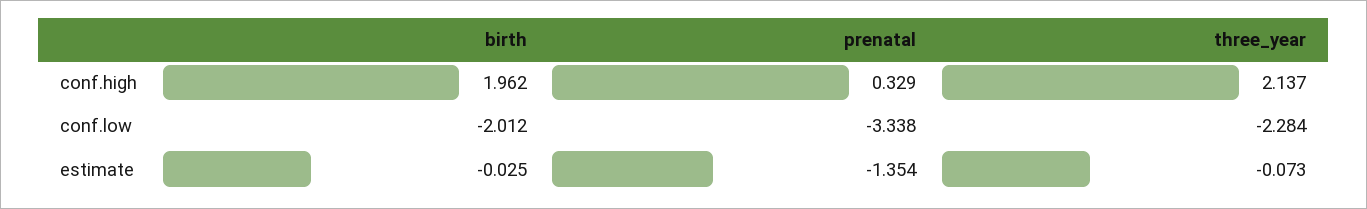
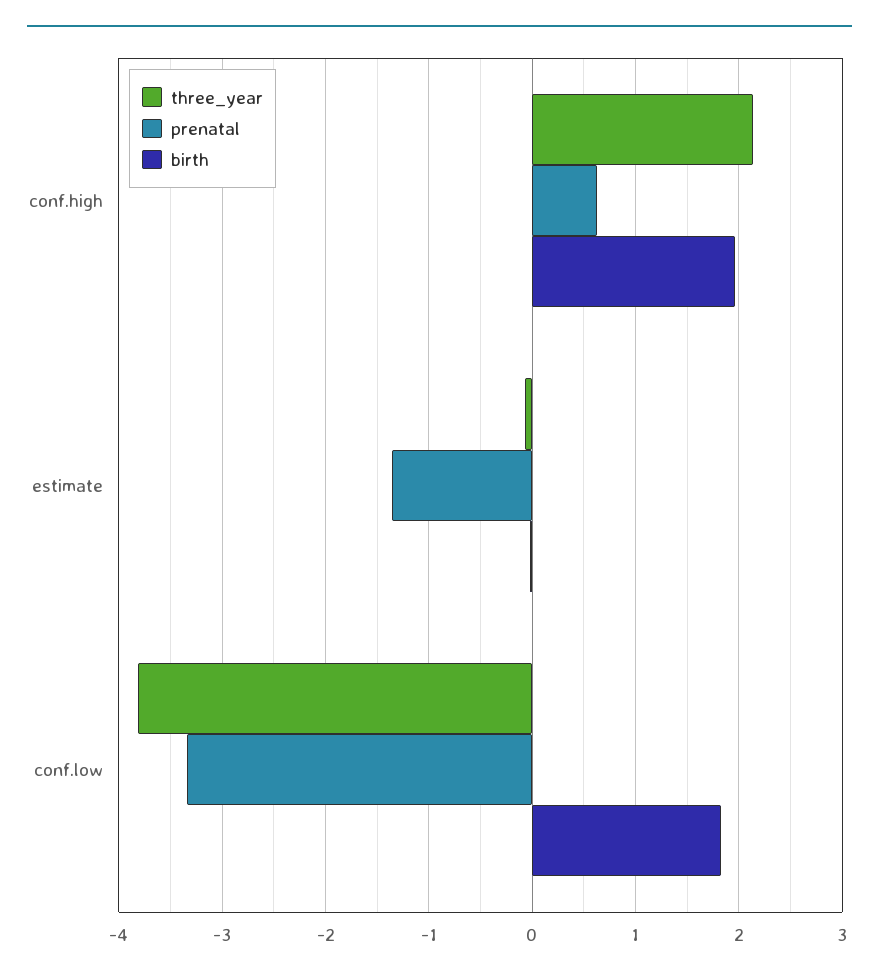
  {
    "birth": {
      "conf.high": 1.962,
-     "conf.low": -2.012,
+     "conf.low": 1.8,
      "estimate": -0.025
    },
    "prenatal": {
-     "conf.high": 0.329,
+     "conf.high": 0.6,
      "conf.low": -3.338,
      "estimate": -1.354
    },
    "three_year": {
      "conf.high": 2.137,
-     "conf.low": -2.284,
+     "conf.low": -3.8,
      "estimate": -0.073
    }
  }

